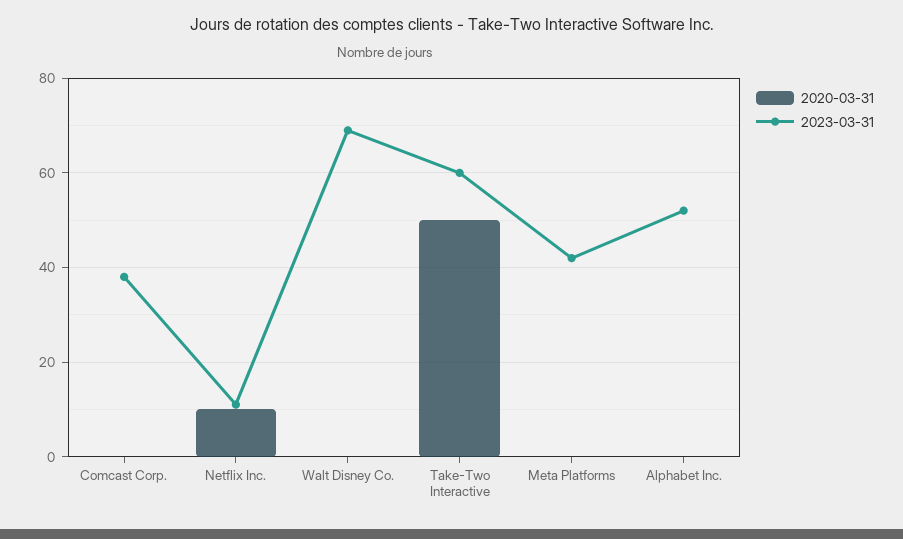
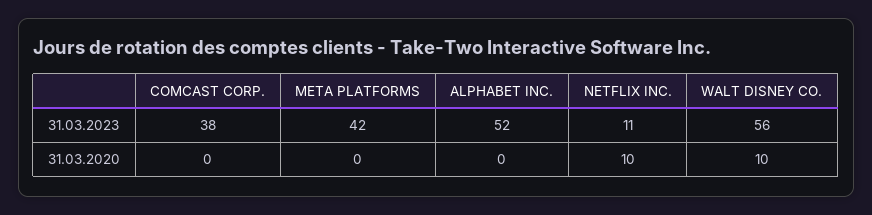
  {
    "2020-03-31": {
      "Comcast Corp.": 0,
      "Netflix Inc.": 10,
-     "Walt Disney Co.": 0,
+     "Walt Disney Co.": 10,
-     "Take-Two Interactive": 50,
      "Meta Platforms": 0,
      "Alphabet Inc.": 0
    },
    "2023-03-31": {
      "Comcast Corp.": 38,
      "Netflix Inc.": 11,
-     "Walt Disney Co.": 70,
+     "Walt Disney Co.": 56,
-     "Take-Two Interactive": 60,
      "Meta Platforms": 42,
      "Alphabet Inc.": 52
    }
  }

